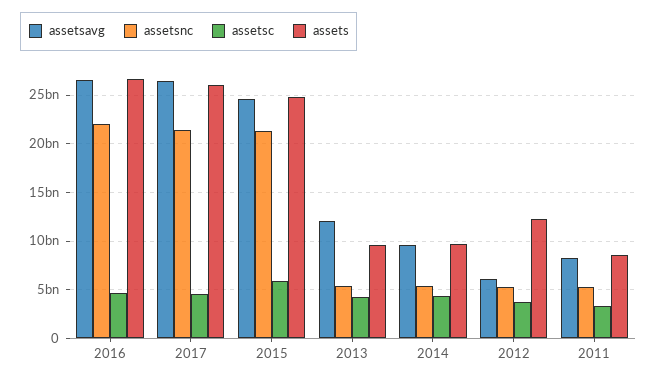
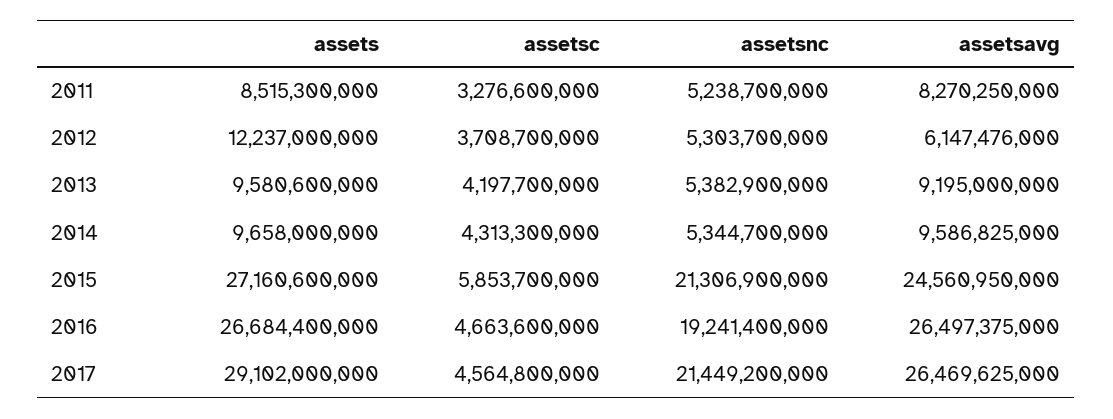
  {
    "assetsavg": {
      "2016": 26497375000,
      "2017": 26469625000,
      "2015": 24560950000,
-     "2013": 12000000000,
+     "2013": 9195000000,
      "2014": 9586825000,
      "2012": 6147476000,
      "2011": 8270250000
    },
    "assetsnc": {
-     "2016": 22000000000,
+     "2016": 19241400000,
      "2017": 21449200000,
      "2015": 21306900000,
      "2013": 5382900000,
      "2014": 5344700000,
      "2012": 5303700000,
      "2011": 5238700000
    },
    "assetsc": {
      "2016": 4663600000,
      "2017": 4564800000,
      "2015": 5853700000,
      "2013": 4197700000,
      "2014": 4313300000,
      "2012": 3708700000,
      "2011": 3276600000
    },
    "assets": {
      "2016": 26684400000,
-     "2017": 26000000000,
+     "2017": 29102000000,
-     "2015": 25000000000,
+     "2015": 27160600000,
      "2013": 9580600000,
      "2014": 9658000000,
      "2012": 12237000000,
      "2011": 8515300000
    }
  }

